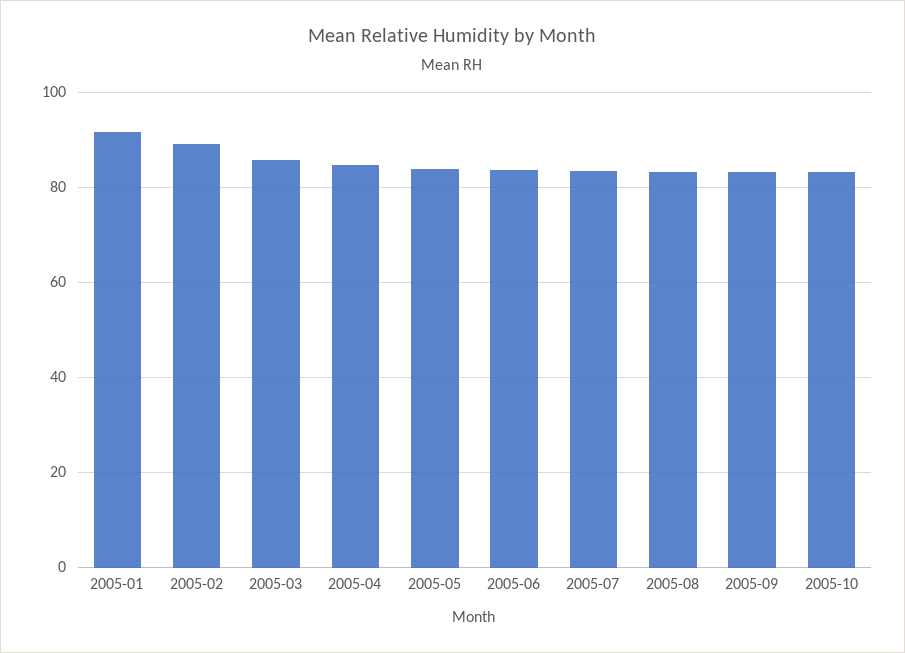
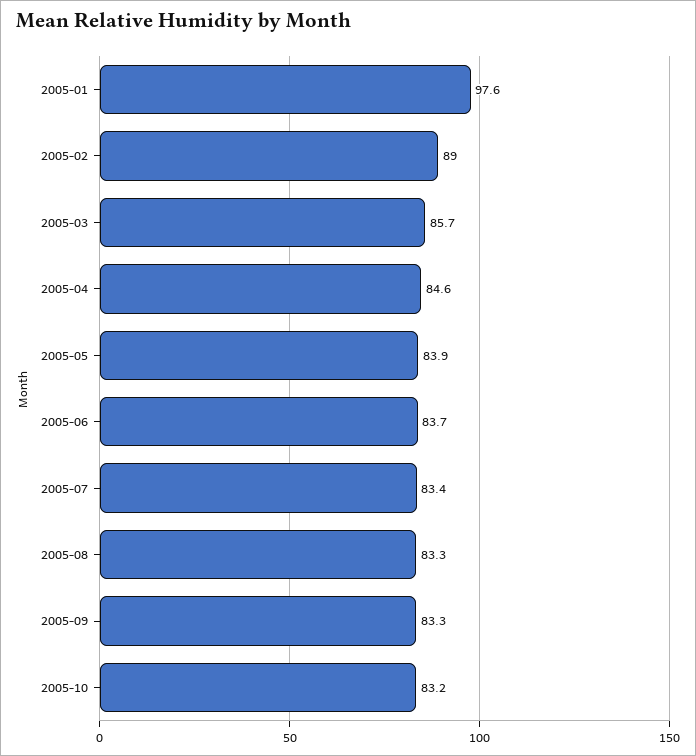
  {
-   "2005-01": 92,
+   "2005-01": 97.6,
    "2005-02": 89,
    "2005-03": 85.7,
    "2005-04": 84.6,
    "2005-05": 83.9,
    "2005-06": 83.7,
    "2005-07": 83.4,
    "2005-08": 83.3,
    "2005-09": 83.3,
    "2005-10": 83.2
  }

